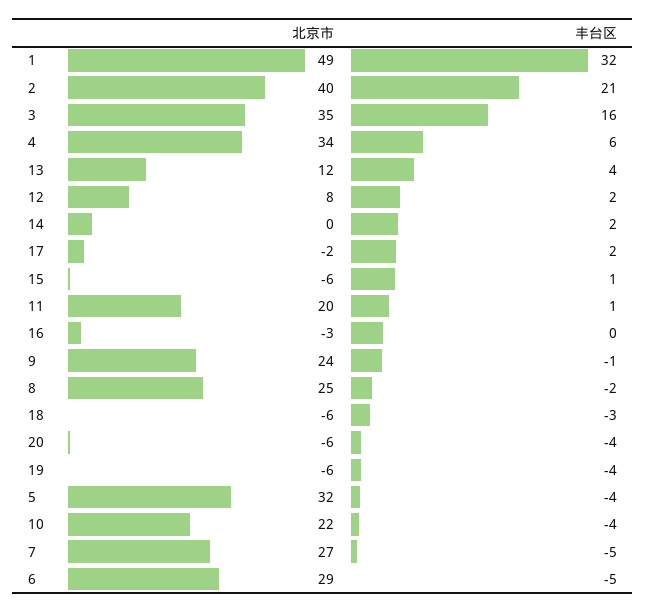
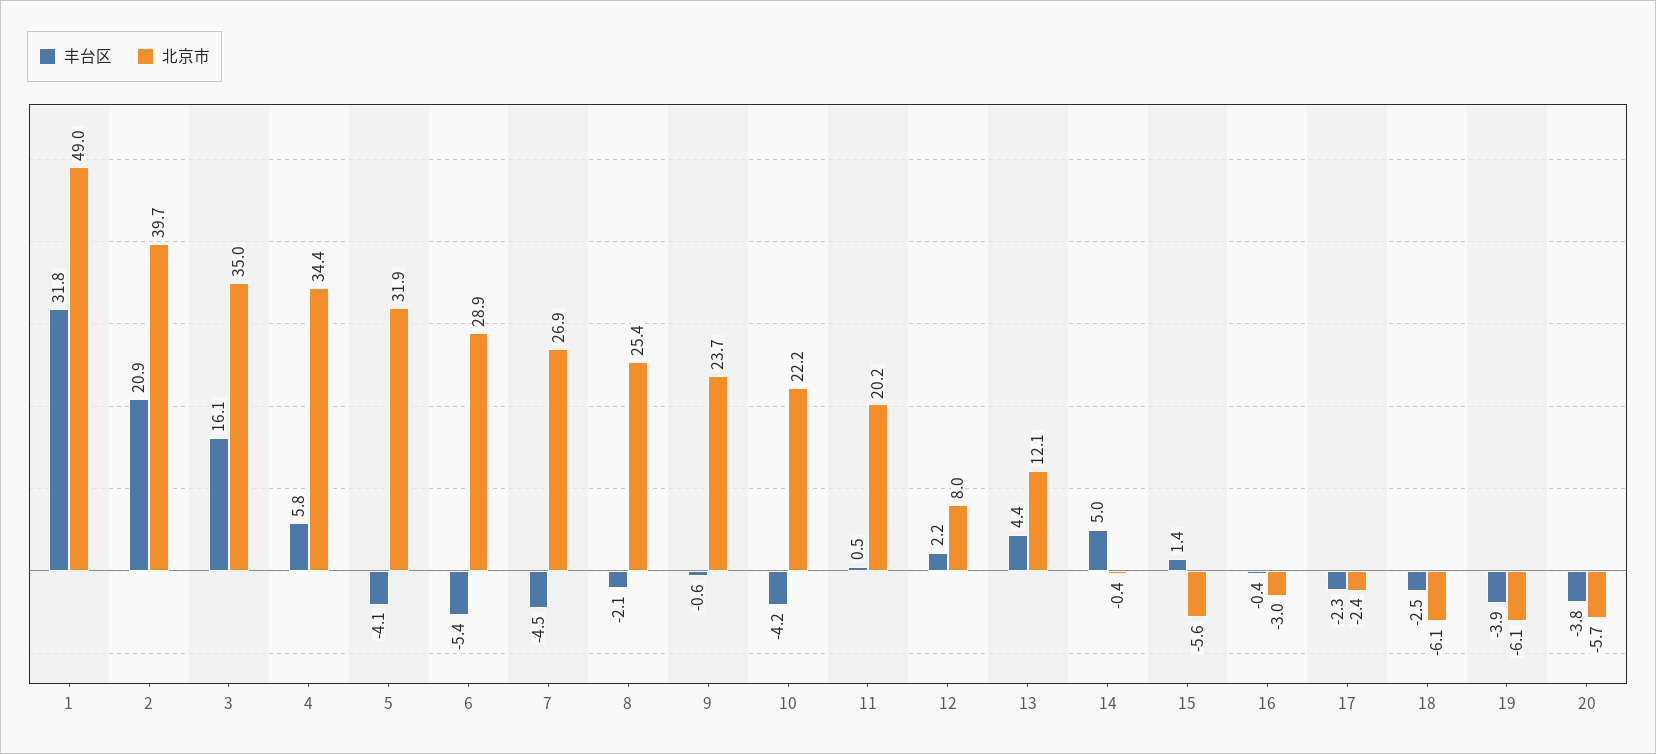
  {
    "北京市": {
      "1": 49,
      "2": 39.7,
      "3": 35,
      "4": 34.4,
      "13": 12.1,
      "12": 8,
      "14": -0.4,
      "17": -2.4,
      "15": -5.6,
      "11": 20.2,
      "16": -3,
      "9": 23.7,
      "8": 25.4,
      "18": -6.1,
      "20": -5.7,
      "19": -6.1,
      "5": 31.9,
      "10": 22.2,
      "7": 26.9,
      "6": 28.9
    },
    "丰台区": {
      "1": 31.8,
      "2": 20.9,
      "3": 16.1,
      "4": 5.8,
      "13": 4.4,
      "12": 2.2,
-     "14": 2,
+     "14": 5,
-     "17": 2,
+     "17": -2.3,
      "15": 1.4,
      "11": 0.5,
      "16": -0.4,
      "9": -0.6,
      "8": -2.1,
      "18": -2.5,
      "20": -3.8,
      "19": -3.9,
      "5": -4.1,
      "10": -4.2,
      "7": -4.5,
      "6": -5.4
    }
  }

